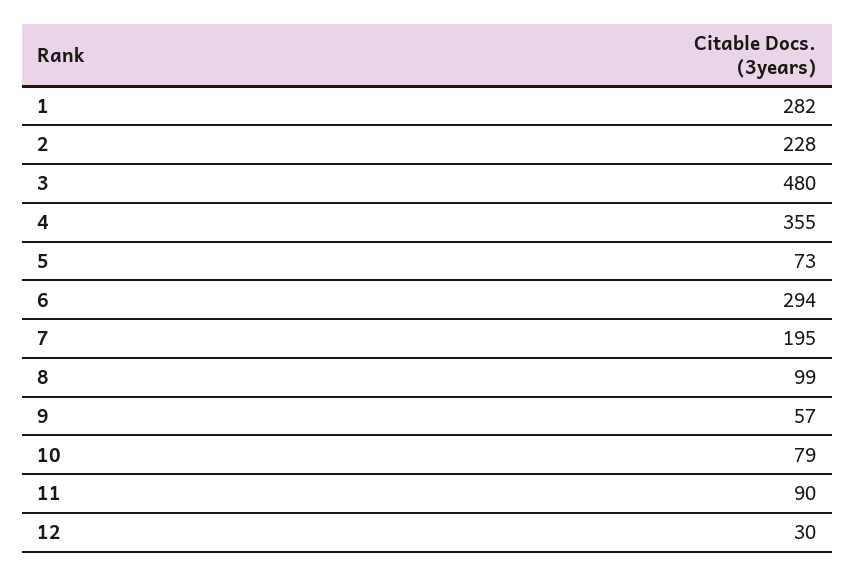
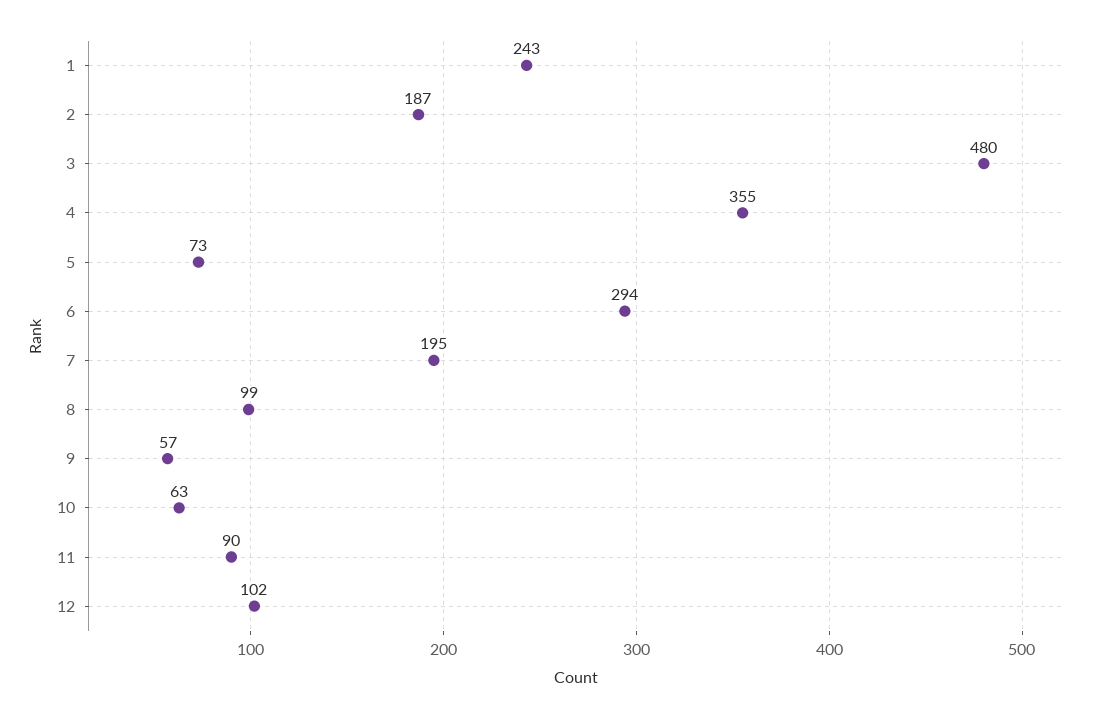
  {
-   "1": 282,
+   "1": 243,
-   "2": 228,
+   "2": 187,
    "3": 480,
    "4": 355,
    "5": 73,
    "6": 294,
    "7": 195,
    "8": 99,
    "9": 57,
-   "10": 79,
+   "10": 63,
    "11": 90,
-   "12": 30
+   "12": 102
  }

